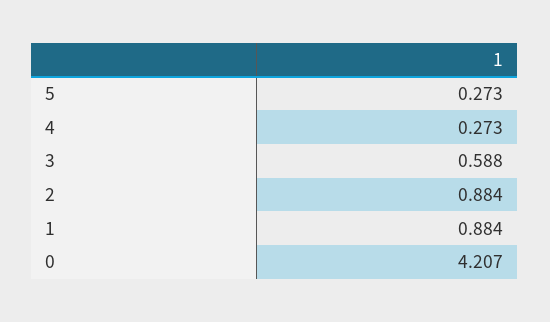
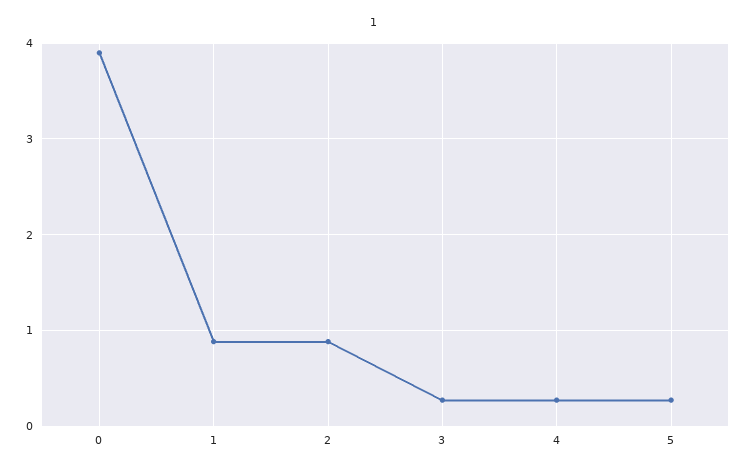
  {
    "5": 0.273,
    "4": 0.273,
-   "3": 0.588,
+   "3": 0.3,
    "2": 0.884,
    "1": 0.884,
-   "0": 4.207
+   "0": 3.9
  }

